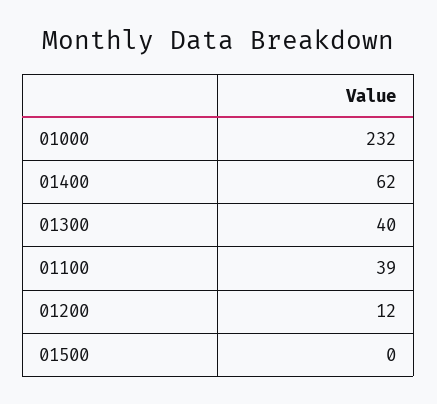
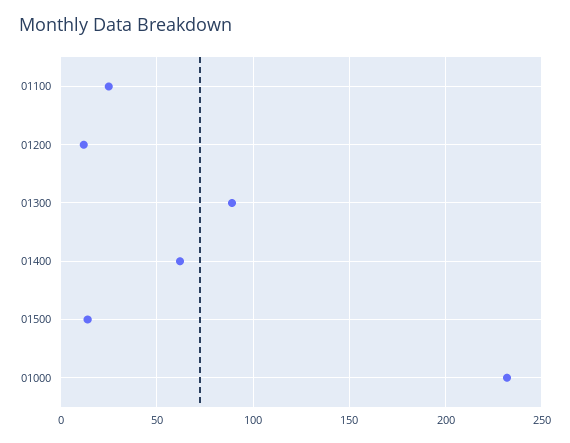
  {
    "01000": 232,
    "01400": 62,
-   "01300": 40,
+   "01300": 90,
-   "01100": 39,
+   "01100": 25,
    "01200": 12,
-   "01500": 0
+   "01500": 15
  }

